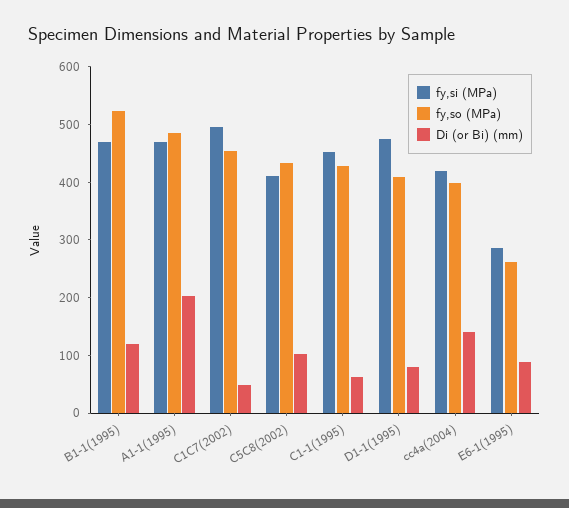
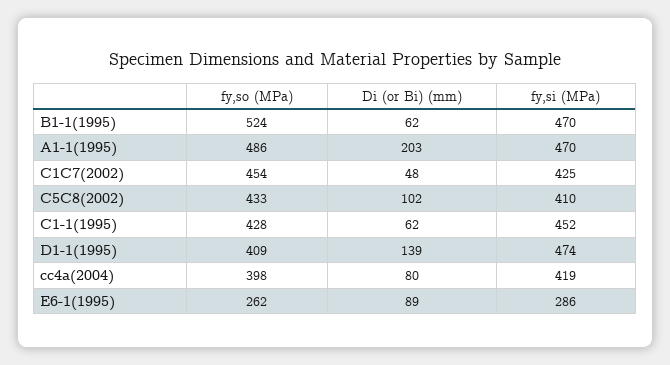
  {
    "fy,si (MPa)": {
      "B1-1(1995)": 470,
      "A1-1(1995)": 470,
-     "C1C7(2002)": 500,
+     "C1C7(2002)": 425,
      "C5C8(2002)": 410,
      "C1-1(1995)": 452,
      "D1-1(1995)": 474,
      "cc4a(2004)": 419,
      "E6-1(1995)": 286
    },
    "fy,so (MPa)": {
      "B1-1(1995)": 524,
      "A1-1(1995)": 486,
      "C1C7(2002)": 454,
      "C5C8(2002)": 433,
      "C1-1(1995)": 428,
      "D1-1(1995)": 409,
      "cc4a(2004)": 398,
      "E6-1(1995)": 262
    },
    "Di (or Bi) (mm)": {
-     "B1-1(1995)": 120,
+     "B1-1(1995)": 62,
      "A1-1(1995)": 203,
      "C1C7(2002)": 48,
      "C5C8(2002)": 102,
      "C1-1(1995)": 62,
-     "D1-1(1995)": 80,
+     "D1-1(1995)": 139,
-     "cc4a(2004)": 140,
+     "cc4a(2004)": 80,
      "E6-1(1995)": 89
    }
  }

